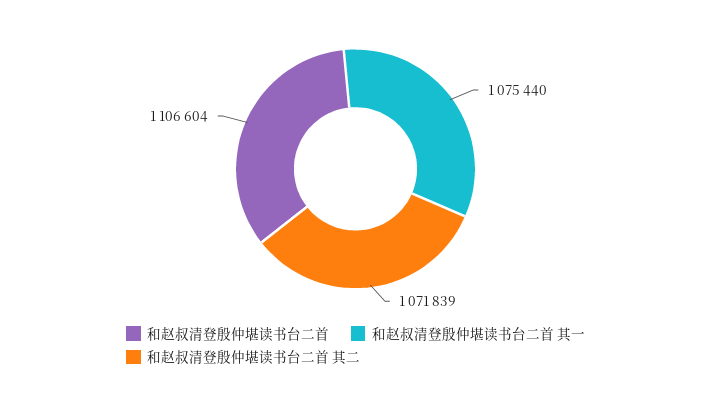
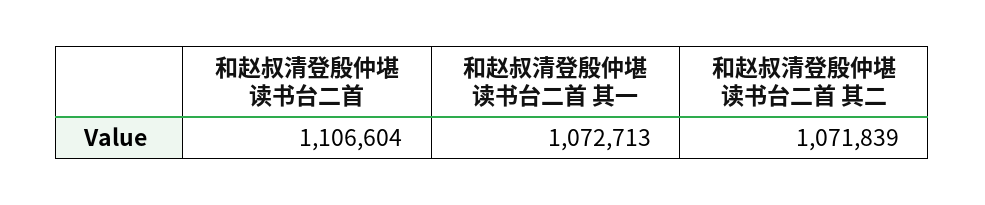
  {
    "和赵叔清登殷仲堪读书台二首": 1106604,
-   "和赵叔清登殷仲堪读书台二首 其一": 1075440,
+   "和赵叔清登殷仲堪读书台二首 其一": 1072713,
    "和赵叔清登殷仲堪读书台二首 其二": 1071839
  }

